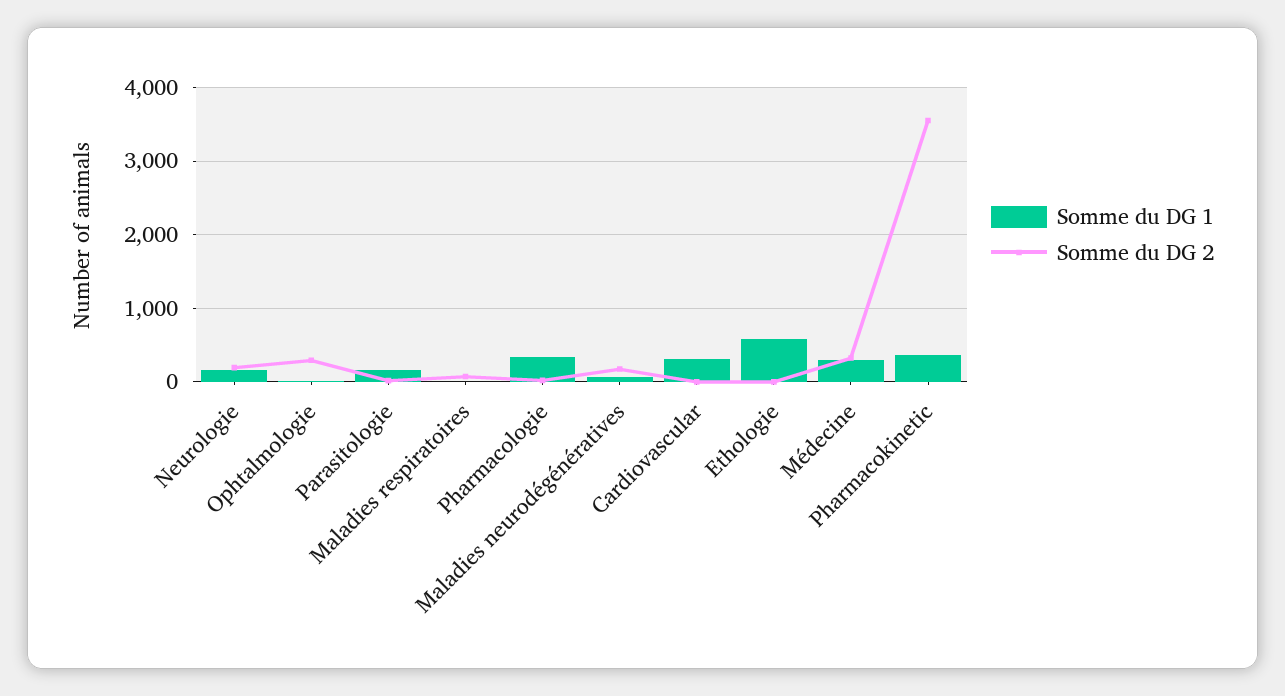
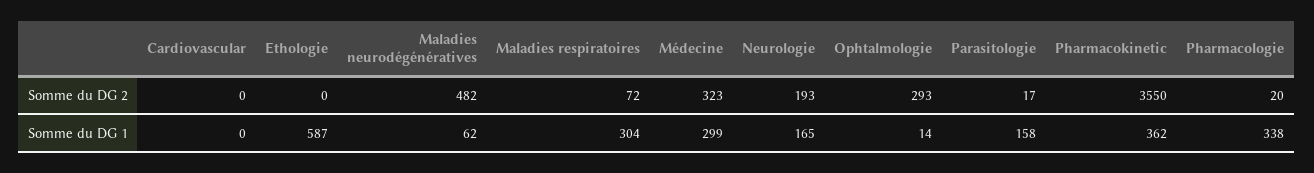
  {
    "Somme du DG 1": {
      "Neurologie": 165,
      "Ophtalmologie": 14,
      "Parasitologie": 158,
-     "Maladies respiratoires": 0,
+     "Maladies respiratoires": 304,
      "Pharmacologie": 338,
      "Maladies neurodégénératives": 62,
-     "Cardiovascular": 300,
+     "Cardiovascular": 0,
      "Ethologie": 587,
      "Médecine": 299,
      "Pharmacokinetic": 362
    },
    "Somme du DG 2": {
      "Neurologie": 193,
      "Ophtalmologie": 293,
      "Parasitologie": 17,
      "Maladies respiratoires": 72,
      "Pharmacologie": 20,
-     "Maladies neurodégénératives": 200,
+     "Maladies neurodégénératives": 482,
      "Cardiovascular": 0,
      "Ethologie": 0,
      "Médecine": 323,
      "Pharmacokinetic": 3550
    }
  }

